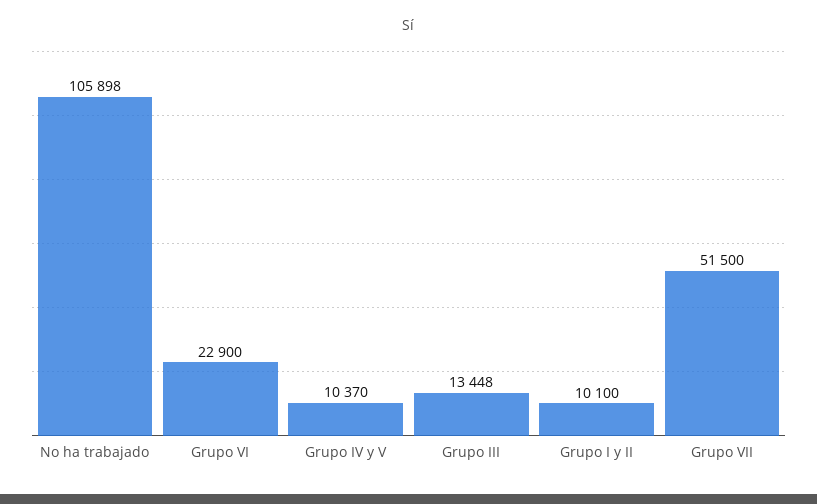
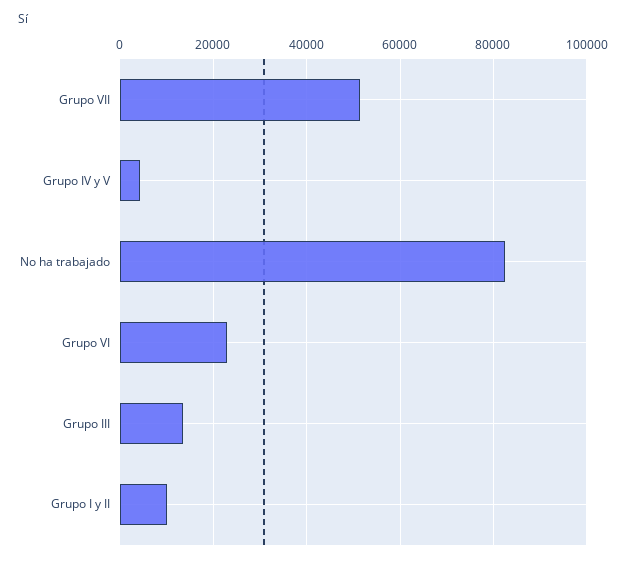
  {
-   "No ha trabajado": 105898,
+   "No ha trabajado": 82000,
    "Grupo VI": 22900,
-   "Grupo IV y V": 10370,
+   "Grupo IV y V": 4000,
    "Grupo III": 13448,
    "Grupo I y II": 10100,
    "Grupo VII": 51500
  }

